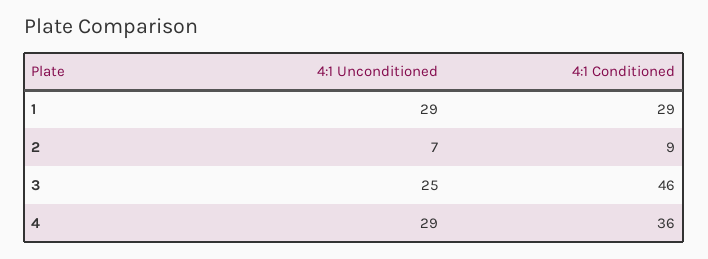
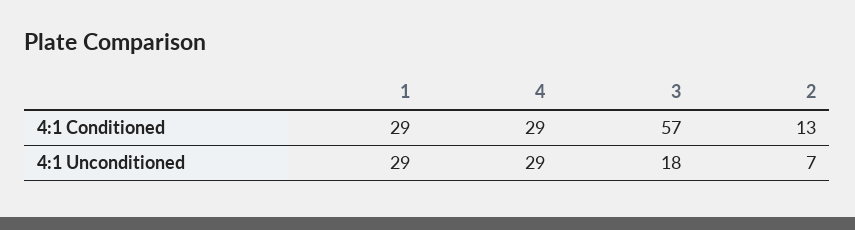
  {
    "4:1 Unconditioned": {
      "1": 29,
      "2": 7,
-     "3": 25,
+     "3": 18,
      "4": 29
    },
    "4:1 Conditioned": {
      "1": 29,
-     "2": 9,
+     "2": 13,
-     "3": 46,
+     "3": 57,
-     "4": 36
+     "4": 29
    }
  }

